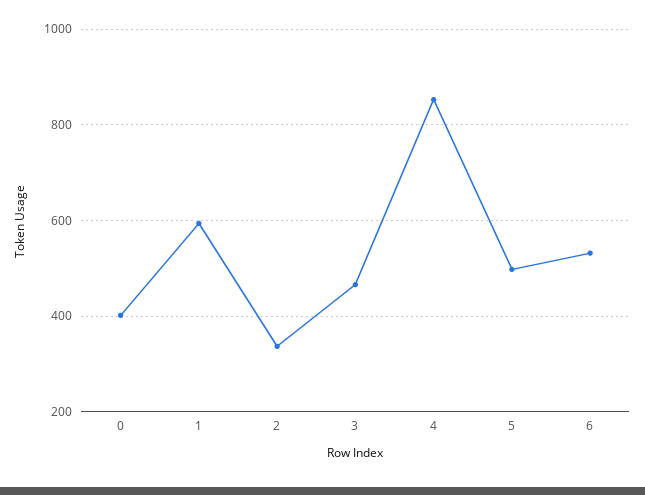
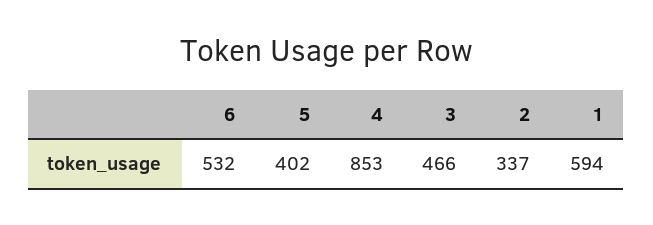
  {
-   "0": 400,
    "1": 594,
    "2": 337,
    "3": 466,
    "4": 853,
-   "5": 500,
+   "5": 402,
    "6": 532
  }

